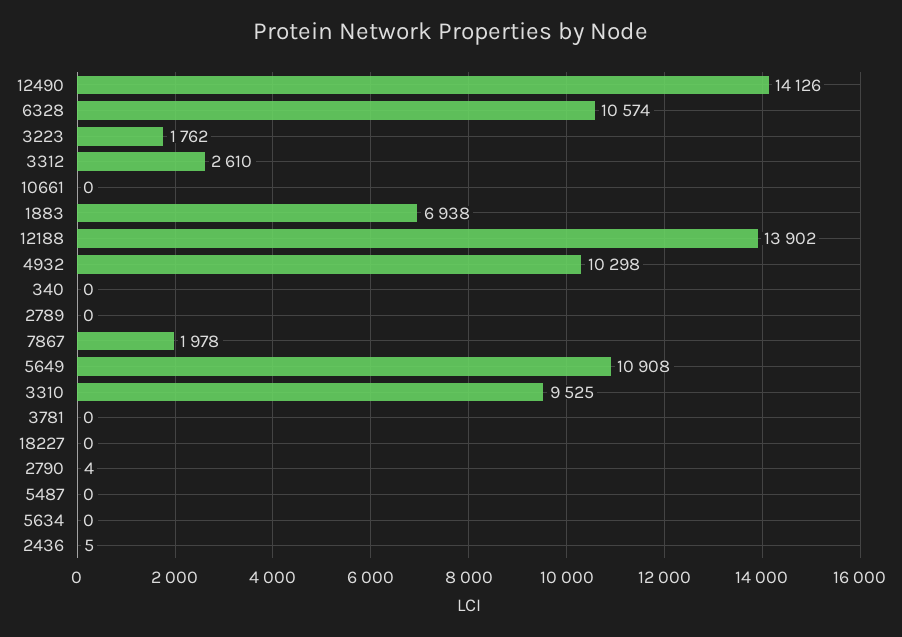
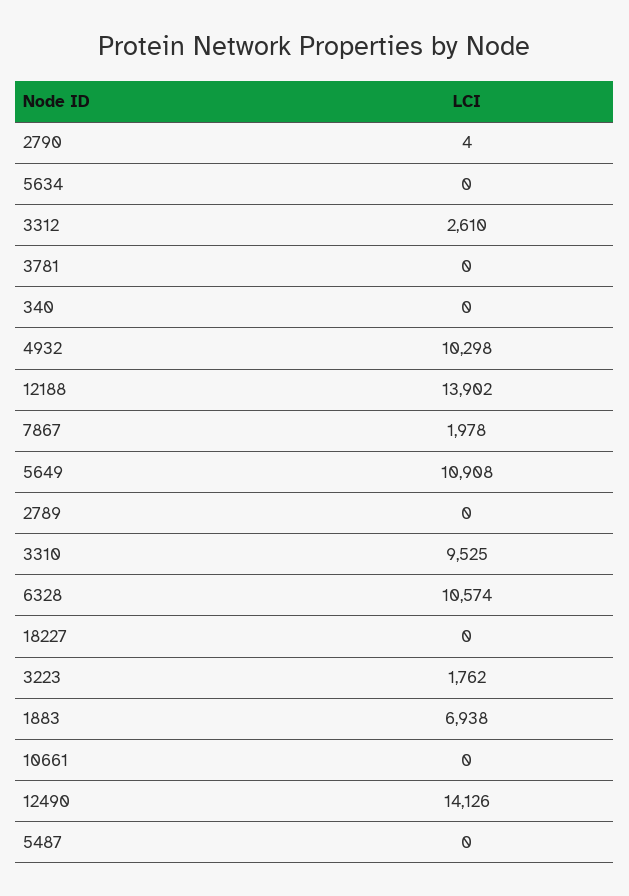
  {
    "12490": 14126,
    "6328": 10574,
    "3223": 1762,
    "3312": 2610,
    "10661": 0,
    "1883": 6938,
    "12188": 13902,
    "4932": 10298,
    "340": 0,
    "2789": 0,
    "7867": 1978,
    "5649": 10908,
    "3310": 9525,
    "3781": 0,
    "18227": 0,
    "2790": 4,
    "5487": 0,
-   "5634": 0,
+   "5634": 0
-   "2436": 5
  }

